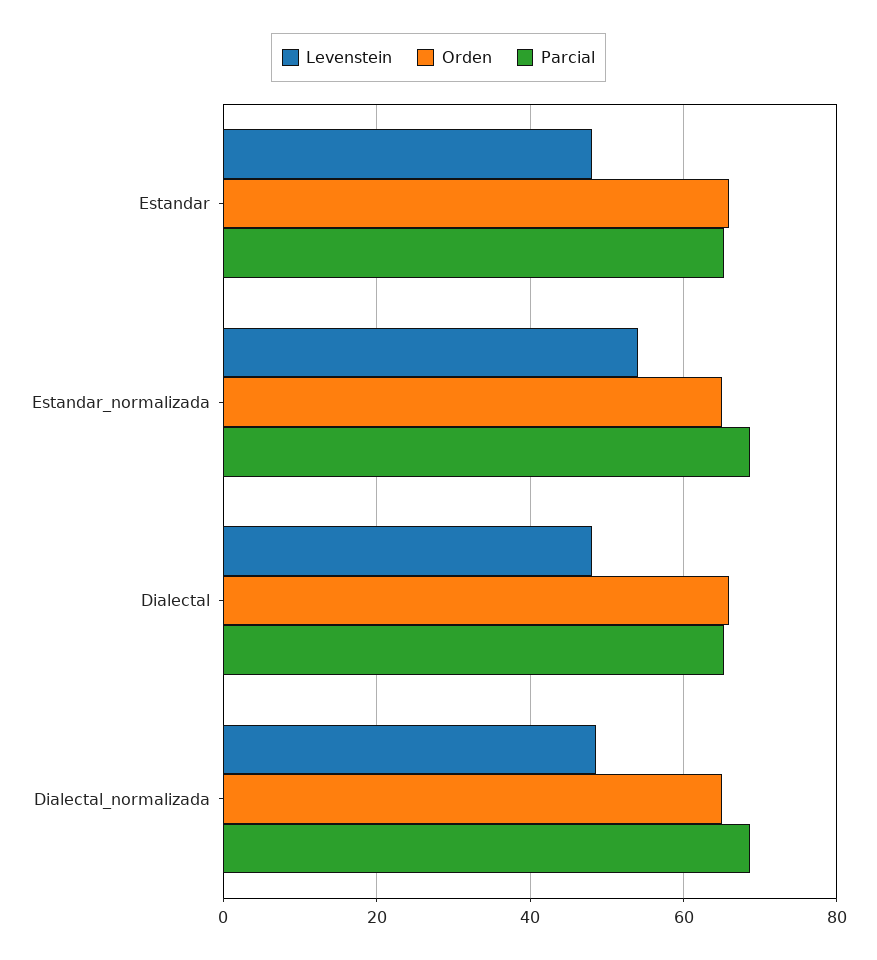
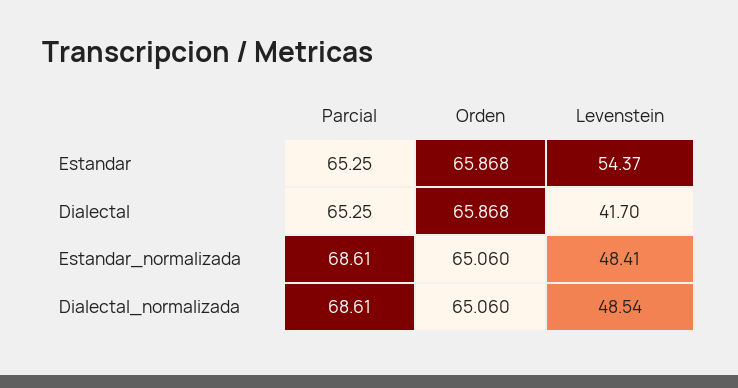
  {
    "Levenstein": {
-     "Estandar": 48,
+     "Estandar": 54.37,
-     "Estandar_normalizada": 54,
+     "Estandar_normalizada": 48.41,
-     "Dialectal": 48,
+     "Dialectal": 41.7,
      "Dialectal_normalizada": 48.54
    },
    "Orden": {
      "Estandar": 65.868,
      "Estandar_normalizada": 65.06,
      "Dialectal": 65.868,
      "Dialectal_normalizada": 65.06
    },
    "Parcial": {
      "Estandar": 65.25,
      "Estandar_normalizada": 68.61,
      "Dialectal": 65.25,
      "Dialectal_normalizada": 68.61
    }
  }

